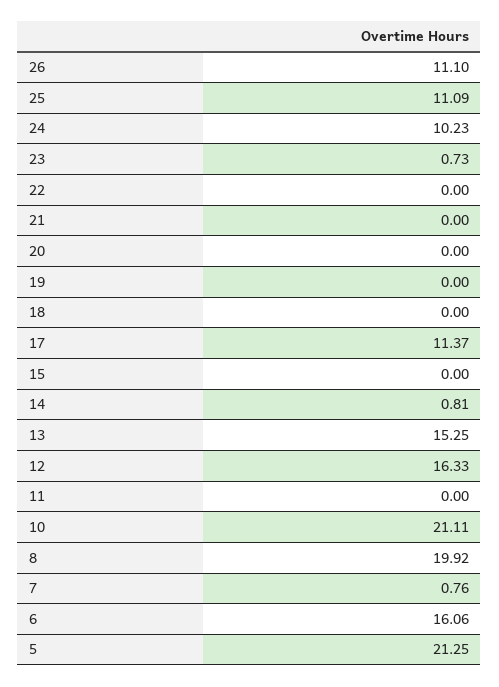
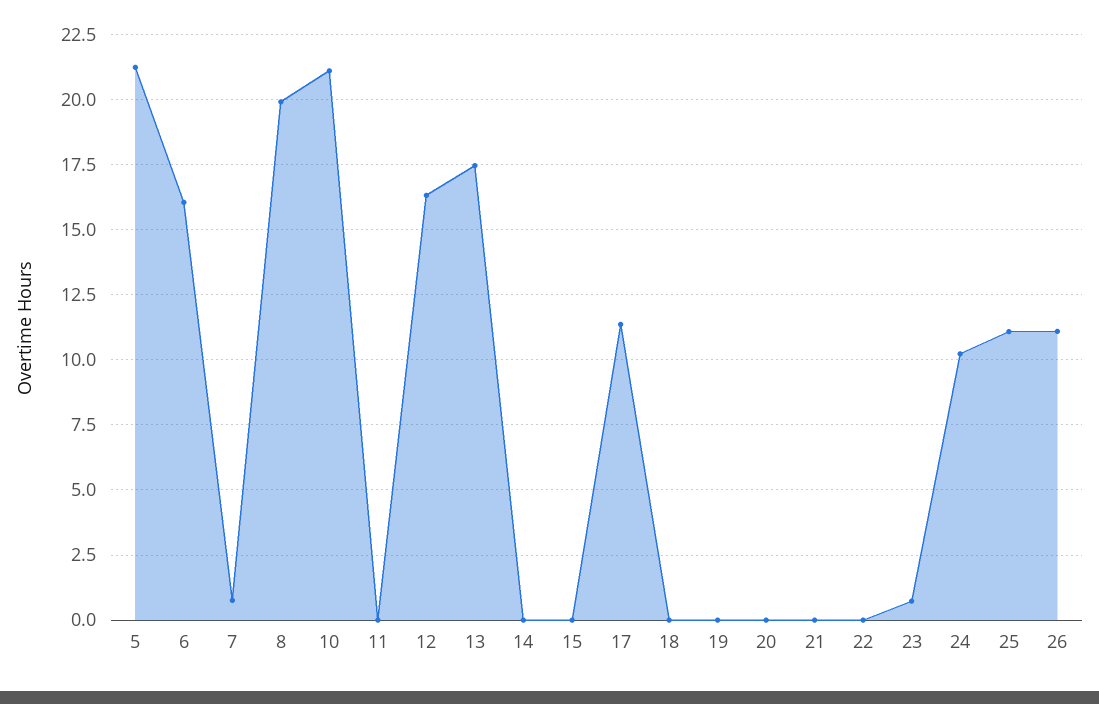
  {
    "26": 11.1,
    "25": 11.09,
    "24": 10.23,
    "23": 0.73,
    "22": 0,
    "21": 0,
    "20": 0,
    "19": 0,
    "18": 0,
    "17": 11.37,
    "15": 0,
-   "14": 0.81,
+   "14": 0,
-   "13": 15.25,
+   "13": 17.5,
    "12": 16.33,
    "11": 0,
    "10": 21.11,
    "8": 19.92,
    "7": 0.76,
    "6": 16.06,
    "5": 21.25
  }

